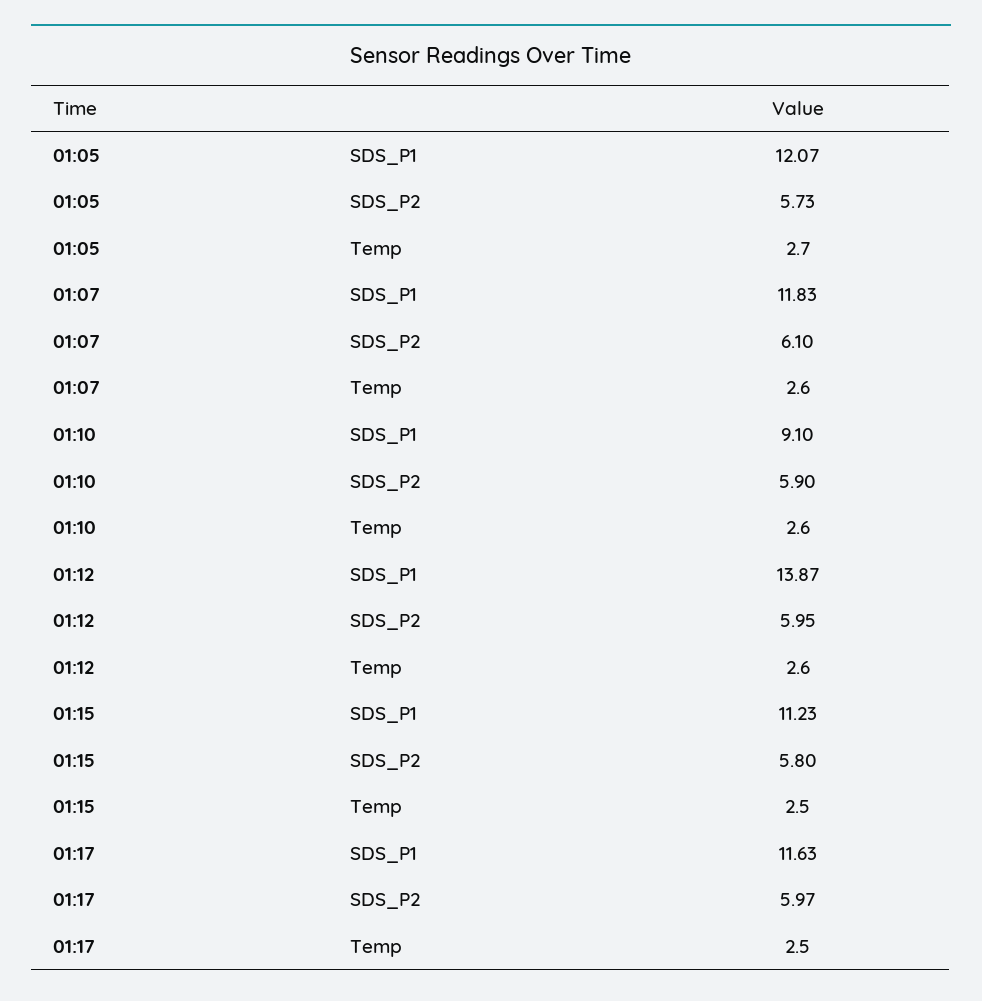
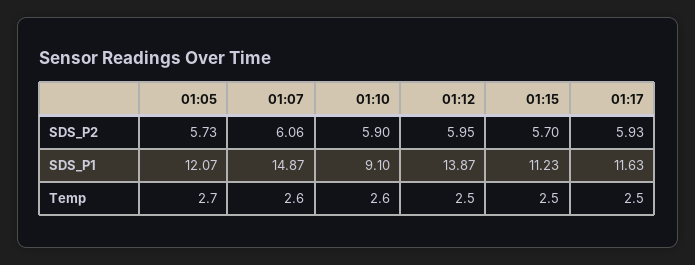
  {
    "01:05": {
      "SDS_P1": 12.07,
      "SDS_P2": 5.73,
      "Temp": 2.7
    },
    "01:07": {
-     "SDS_P1": 11.83,
+     "SDS_P1": 14.87,
-     "SDS_P2": 6.1,
+     "SDS_P2": 6.06,
      "Temp": 2.6
    },
    "01:10": {
      "SDS_P1": 9.1,
      "SDS_P2": 5.9,
      "Temp": 2.6
    },
    "01:12": {
      "SDS_P1": 13.87,
      "SDS_P2": 5.95,
-     "Temp": 2.6
+     "Temp": 2.5
    },
    "01:15": {
      "SDS_P1": 11.23,
-     "SDS_P2": 5.8,
+     "SDS_P2": 5.7,
      "Temp": 2.5
    },
    "01:17": {
      "SDS_P1": 11.63,
-     "SDS_P2": 5.97,
+     "SDS_P2": 5.93,
      "Temp": 2.5
    }
  }

